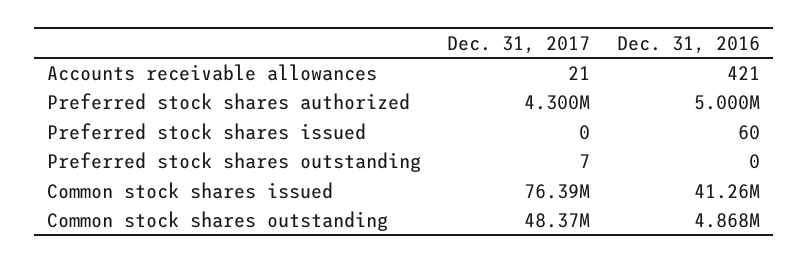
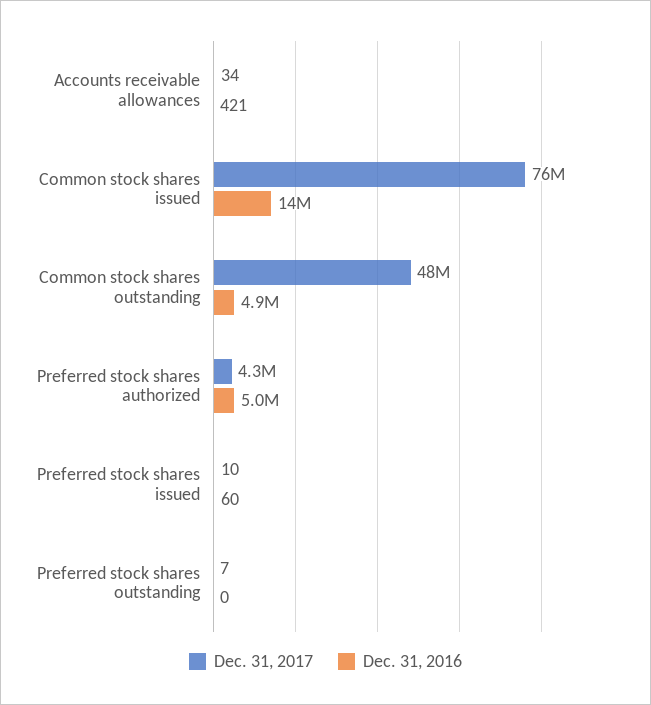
  {
    "Dec. 31, 2017": {
-     "Accounts receivable allowances": 21,
+     "Accounts receivable allowances": 34,
      "Preferred stock shares authorized": 4300000,
-     "Preferred stock shares issued": 0,
+     "Preferred stock shares issued": 10,
      "Preferred stock shares outstanding": 7,
      "Common stock shares issued": 76390000,
      "Common stock shares outstanding": 48370000
    },
    "Dec. 31, 2016": {
      "Accounts receivable allowances": 421,
      "Preferred stock shares authorized": 5000000,
      "Preferred stock shares issued": 60,
      "Preferred stock shares outstanding": 0,
-     "Common stock shares issued": 41260000,
+     "Common stock shares issued": 14000000,
      "Common stock shares outstanding": 4868000
    }
  }

